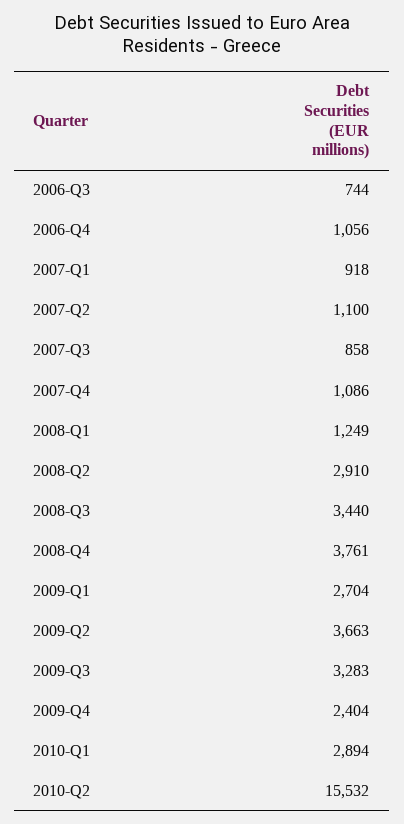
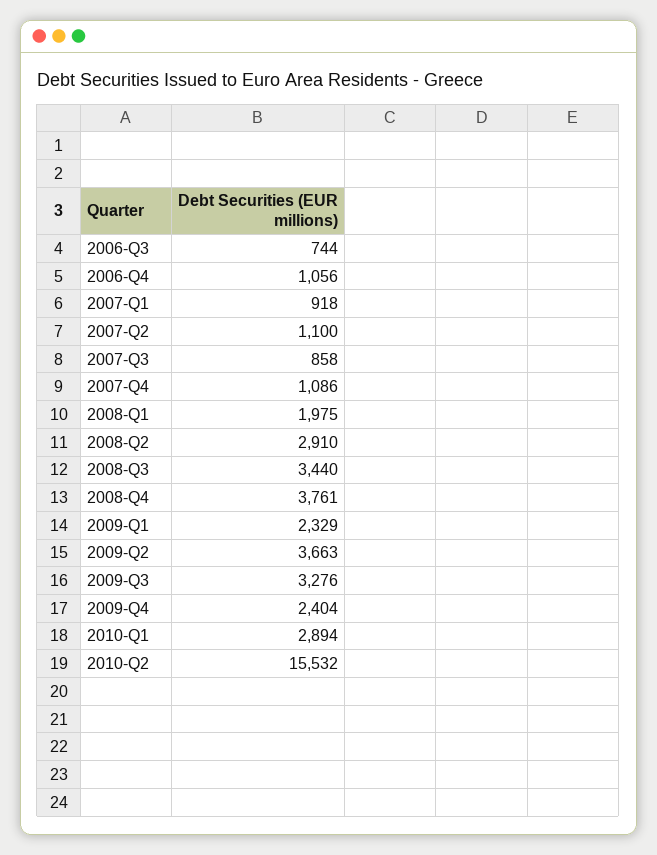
  {
    "2006-Q3": 744,
    "2006-Q4": 1056,
    "2007-Q1": 918,
    "2007-Q2": 1100,
    "2007-Q3": 858,
    "2007-Q4": 1086,
-   "2008-Q1": 1249,
+   "2008-Q1": 1975,
    "2008-Q2": 2910,
    "2008-Q3": 3440,
    "2008-Q4": 3761,
-   "2009-Q1": 2704,
+   "2009-Q1": 2329,
    "2009-Q2": 3663,
-   "2009-Q3": 3283,
+   "2009-Q3": 3276,
    "2009-Q4": 2404,
    "2010-Q1": 2894,
    "2010-Q2": 15532
  }

